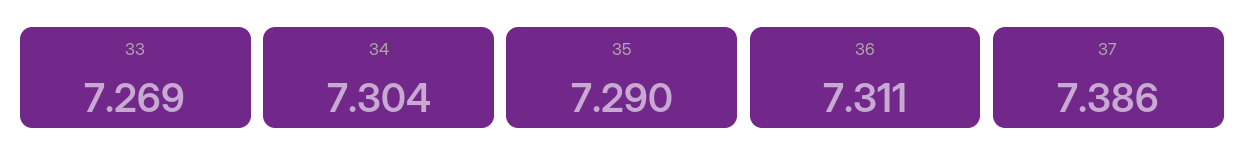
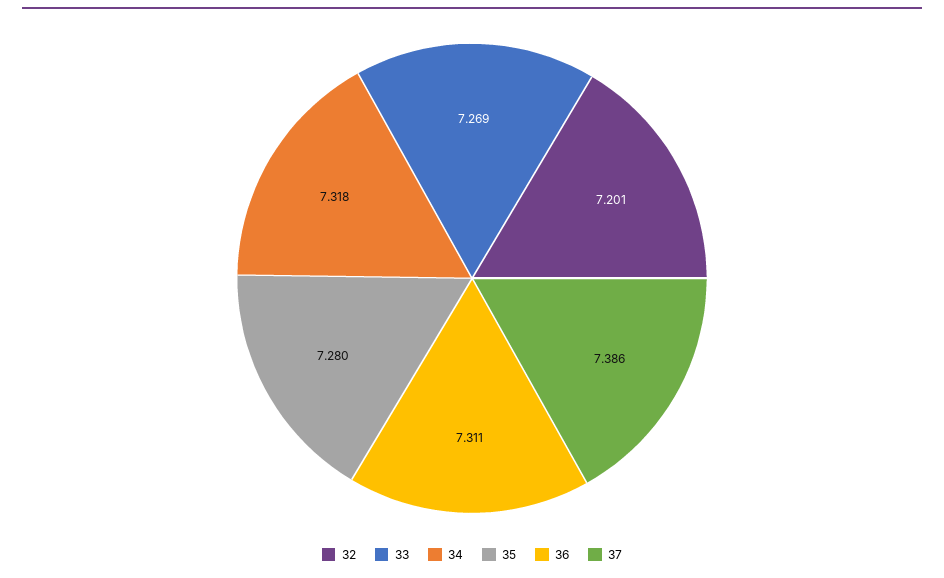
  {
    "33": 7.269,
-   "34": 7.304,
+   "34": 7.318,
-   "35": 7.29,
+   "35": 7.28,
    "36": 7.311,
-   "37": 7.386
+   "37": 7.386,
+   "32": 7.201
  }

